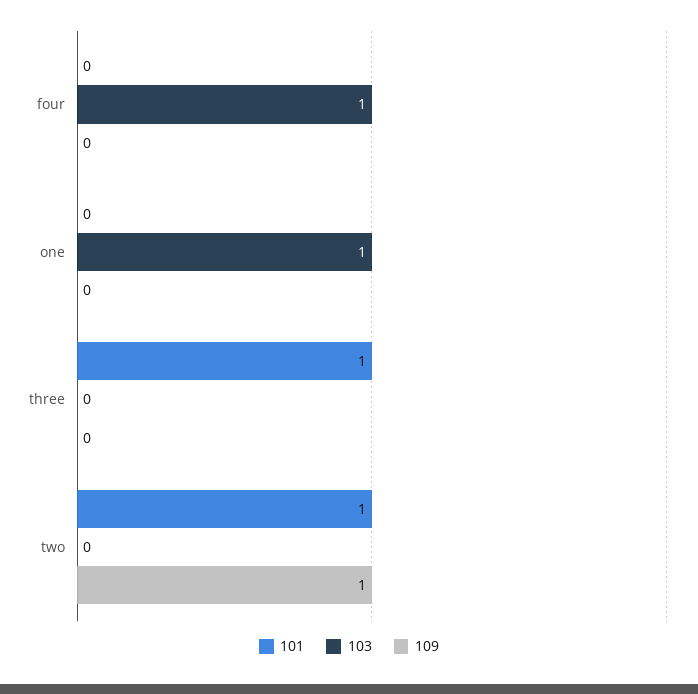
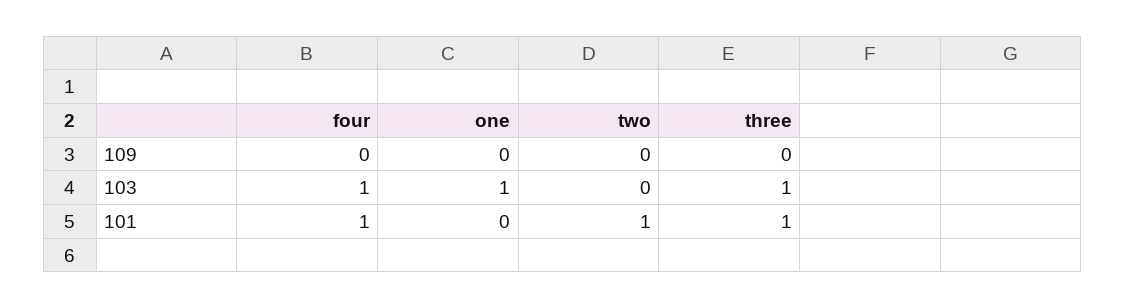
  {
    "101": {
-     "four": 0,
+     "four": 1,
      "one": 0,
      "three": 1,
      "two": 1
    },
    "103": {
      "four": 1,
      "one": 1,
-     "three": 0,
+     "three": 1,
      "two": 0
    },
    "109": {
      "four": 0,
      "one": 0,
      "three": 0,
-     "two": 1
+     "two": 0
    }
  }

